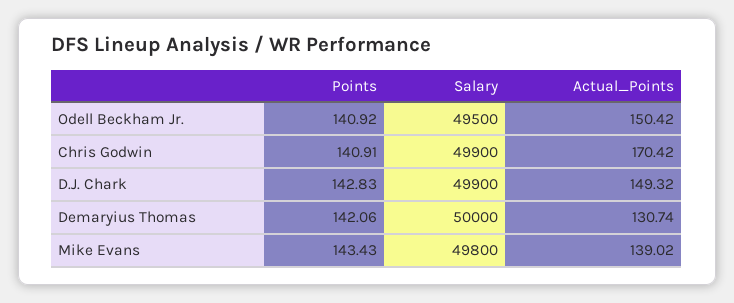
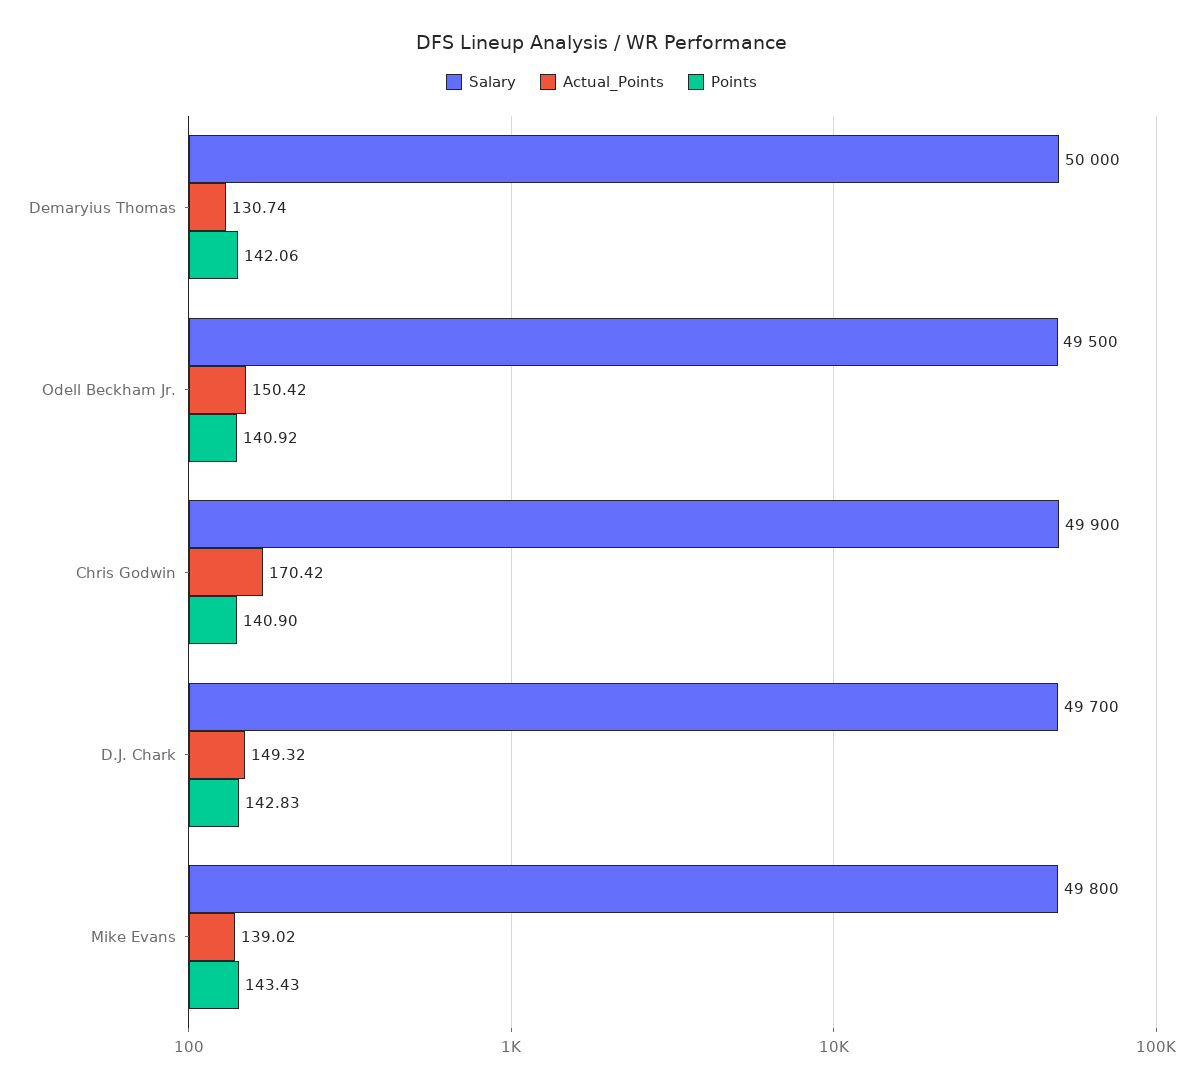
  {
    "Points": {
      "Odell Beckham Jr.": 140.92,
-     "Chris Godwin": 140.91,
+     "Chris Godwin": 140.9,
      "D.J. Chark": 142.83,
      "Demaryius Thomas": 142.06,
      "Mike Evans": 143.43
    },
    "Salary": {
      "Odell Beckham Jr.": 49500,
      "Chris Godwin": 49900,
-     "D.J. Chark": 49900,
+     "D.J. Chark": 49700,
      "Demaryius Thomas": 50000,
      "Mike Evans": 49800
    },
    "Actual_Points": {
      "Odell Beckham Jr.": 150.42,
      "Chris Godwin": 170.42,
      "D.J. Chark": 149.32,
      "Demaryius Thomas": 130.74,
      "Mike Evans": 139.02
    }
  }

